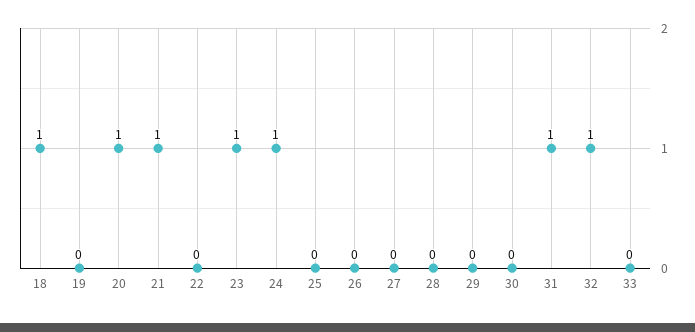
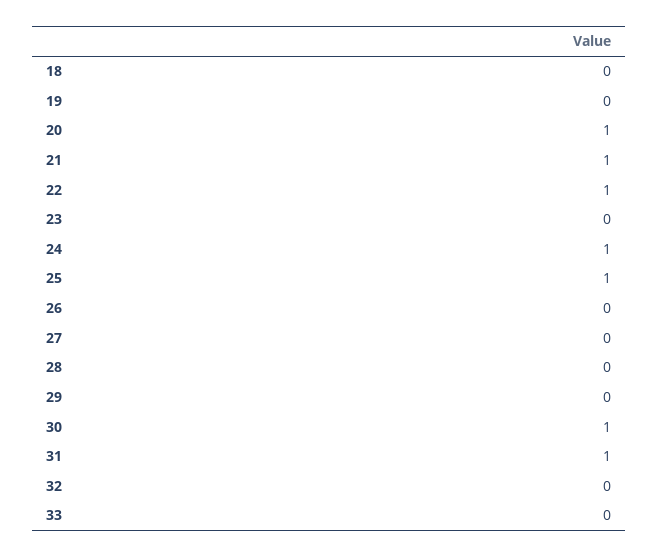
  {
-   "18": 1,
+   "18": 0,
    "19": 0,
    "20": 1,
    "21": 1,
-   "22": 0,
+   "22": 1,
-   "23": 1,
+   "23": 0,
    "24": 1,
-   "25": 0,
+   "25": 1,
    "26": 0,
    "27": 0,
    "28": 0,
    "29": 0,
-   "30": 0,
+   "30": 1,
    "31": 1,
-   "32": 1,
+   "32": 0,
    "33": 0
  }

